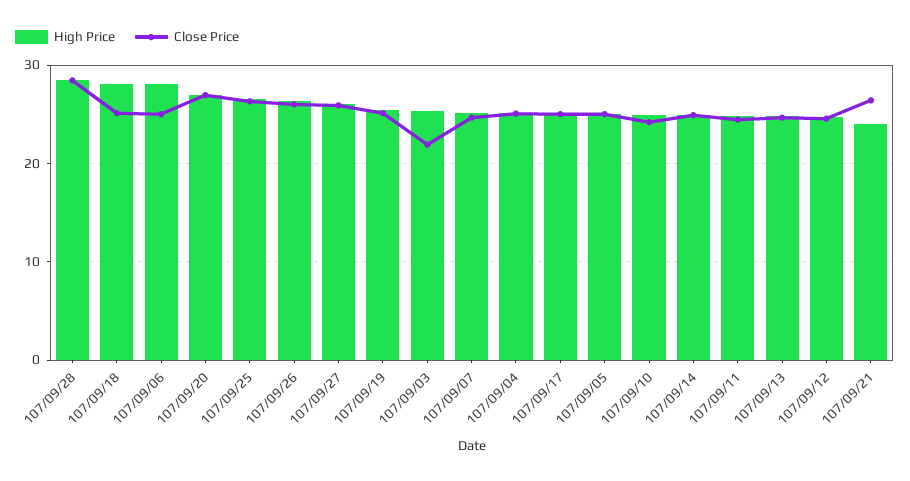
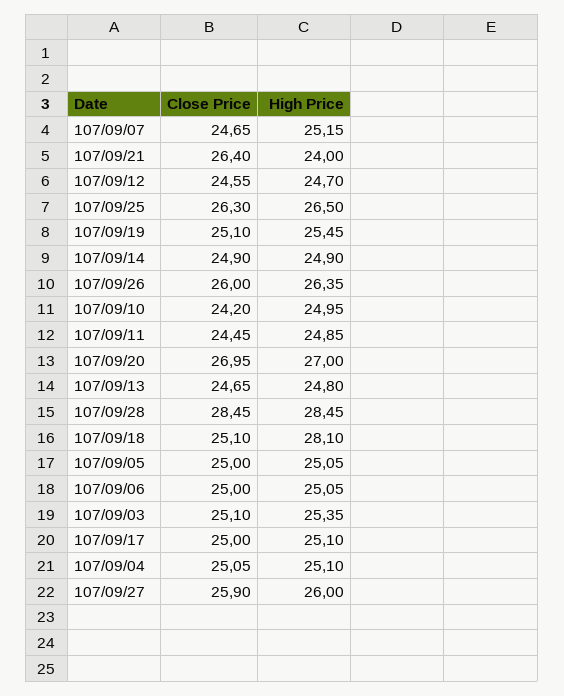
  {
    "High Price": {
      "107/09/28": 28.45,
      "107/09/18": 28.1,
-     "107/09/06": 28,
+     "107/09/06": 25.05,
      "107/09/20": 27,
      "107/09/25": 26.5,
      "107/09/26": 26.35,
      "107/09/27": 26,
      "107/09/19": 25.45,
      "107/09/03": 25.35,
      "107/09/07": 25.15,
      "107/09/04": 25.1,
      "107/09/17": 25.1,
      "107/09/05": 25.05,
      "107/09/10": 24.95,
      "107/09/14": 24.9,
      "107/09/11": 24.85,
      "107/09/13": 24.8,
      "107/09/12": 24.7,
      "107/09/21": 24
    },
    "Close Price": {
      "107/09/28": 28.45,
      "107/09/18": 25.1,
      "107/09/06": 25,
      "107/09/20": 26.95,
      "107/09/25": 26.3,
      "107/09/26": 26,
      "107/09/27": 25.9,
      "107/09/19": 25.1,
-     "107/09/03": 22,
+     "107/09/03": 25.1,
      "107/09/07": 24.65,
      "107/09/04": 25.05,
      "107/09/17": 25,
      "107/09/05": 25,
      "107/09/10": 24.2,
      "107/09/14": 24.9,
      "107/09/11": 24.45,
      "107/09/13": 24.65,
      "107/09/12": 24.55,
      "107/09/21": 26.4
    }
  }

